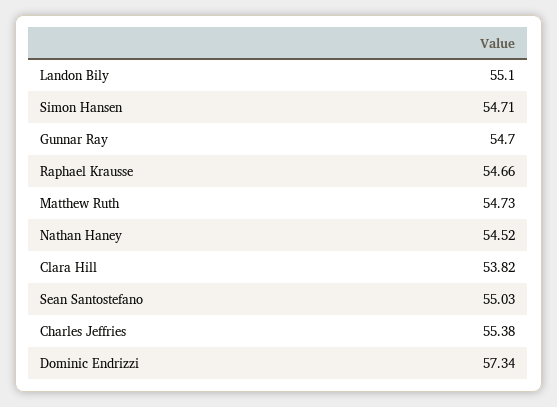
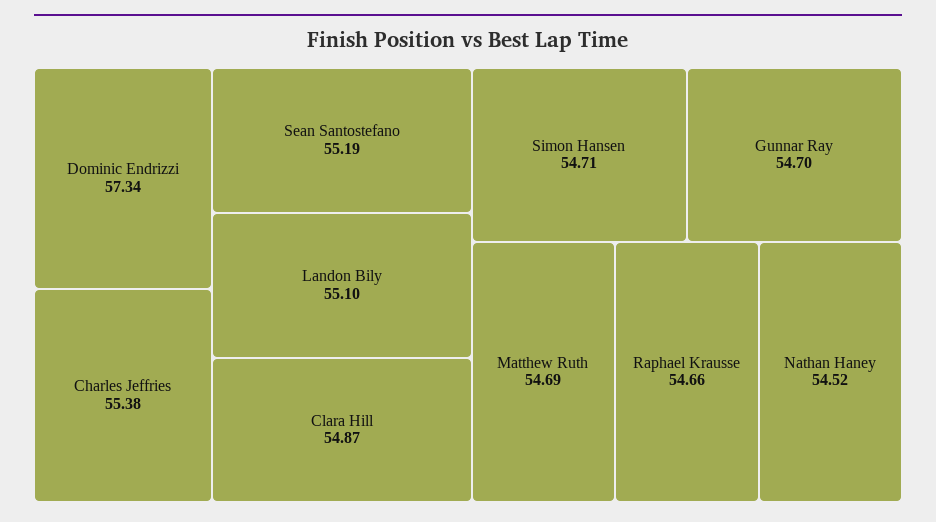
  {
    "Landon Bily": 55.1,
    "Simon Hansen": 54.71,
    "Gunnar Ray": 54.7,
    "Raphael Krausse": 54.66,
-   "Matthew Ruth": 54.73,
+   "Matthew Ruth": 54.69,
    "Nathan Haney": 54.52,
-   "Clara Hill": 53.82,
+   "Clara Hill": 54.87,
-   "Sean Santostefano": 55.03,
+   "Sean Santostefano": 55.19,
    "Charles Jeffries": 55.38,
    "Dominic Endrizzi": 57.34
  }

